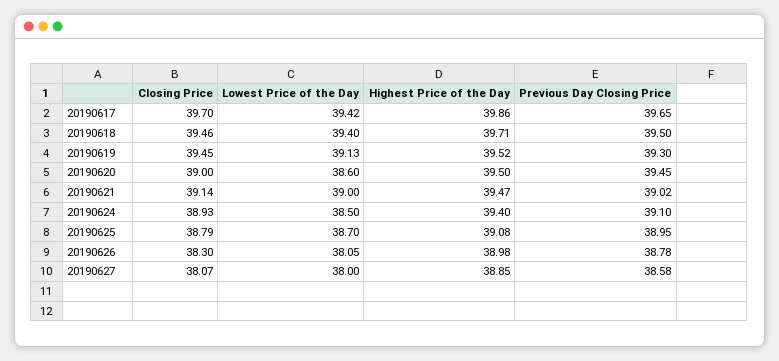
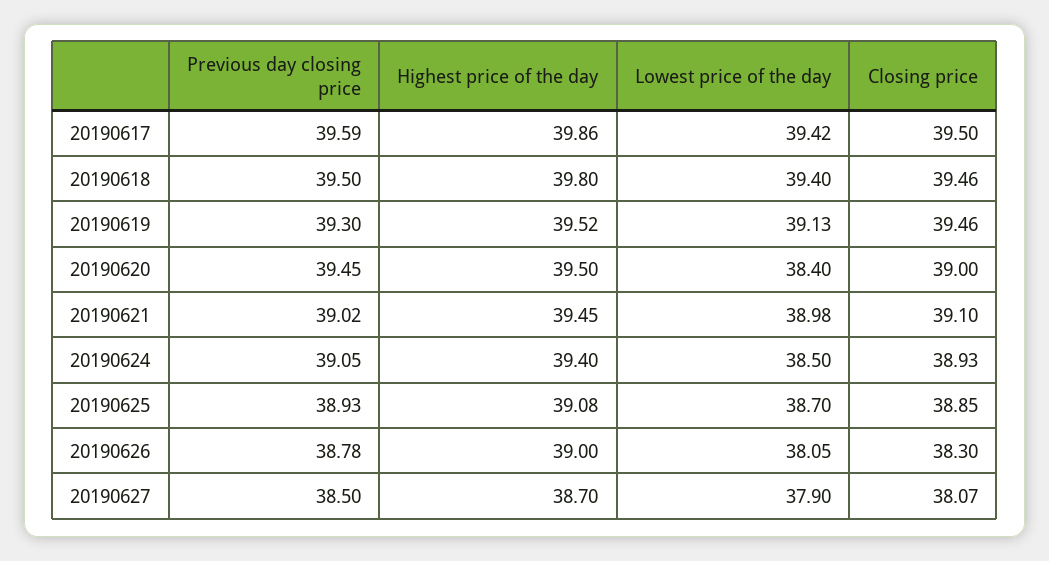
  {
    "Closing Price": {
-     "20190617": 39.7,
+     "20190617": 39.5,
      "20190618": 39.46,
-     "20190619": 39.45,
+     "20190619": 39.46,
      "20190620": 39,
-     "20190621": 39.14,
+     "20190621": 39.1,
      "20190624": 38.93,
-     "20190625": 38.79,
+     "20190625": 38.85,
      "20190626": 38.3,
      "20190627": 38.07
    },
    "Lowest Price of the Day": {
      "20190617": 39.42,
      "20190618": 39.4,
      "20190619": 39.13,
-     "20190620": 38.6,
+     "20190620": 38.4,
-     "20190621": 39,
+     "20190621": 38.98,
      "20190624": 38.5,
      "20190625": 38.7,
      "20190626": 38.05,
-     "20190627": 38
+     "20190627": 37.9
    },
    "Highest Price of the Day": {
      "20190617": 39.86,
-     "20190618": 39.71,
+     "20190618": 39.8,
      "20190619": 39.52,
      "20190620": 39.5,
-     "20190621": 39.47,
+     "20190621": 39.45,
      "20190624": 39.4,
      "20190625": 39.08,
-     "20190626": 38.98,
+     "20190626": 39,
-     "20190627": 38.85
+     "20190627": 38.7
    },
    "Previous Day Closing Price": {
-     "20190617": 39.65,
+     "20190617": 39.59,
      "20190618": 39.5,
      "20190619": 39.3,
      "20190620": 39.45,
      "20190621": 39.02,
-     "20190624": 39.1,
+     "20190624": 39.05,
-     "20190625": 38.95,
+     "20190625": 38.93,
      "20190626": 38.78,
-     "20190627": 38.58
+     "20190627": 38.5
    }
  }

